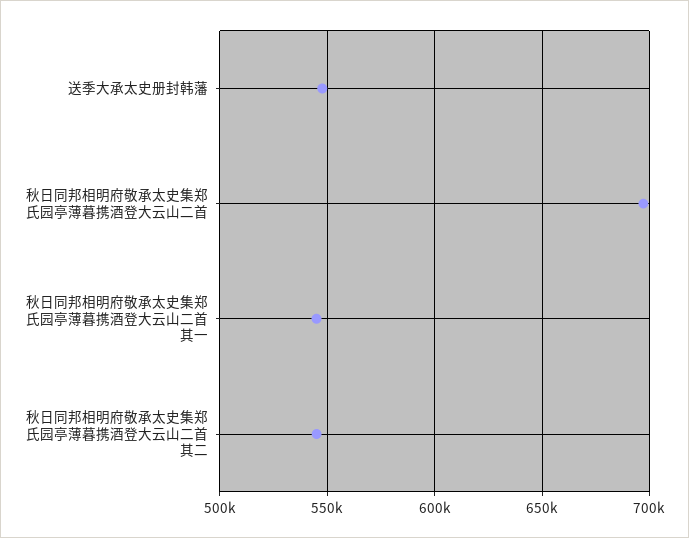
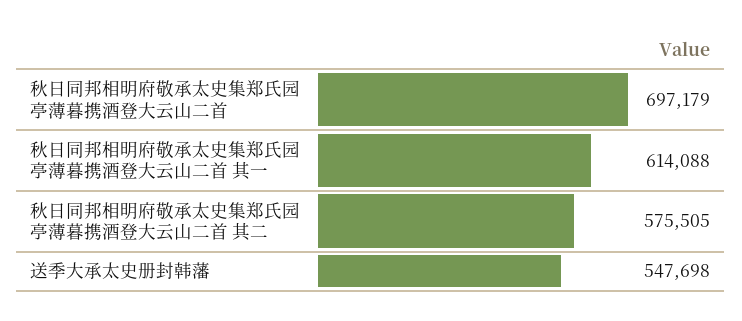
  {
    "送季大承太史册封韩藩": 547698,
    "秋日同邦相明府敬承太史集郑氏园亭薄暮携酒登大云山二首": 697179,
-   "秋日同邦相明府敬承太史集郑氏园亭薄暮携酒登大云山二首 其一": 545000,
+   "秋日同邦相明府敬承太史集郑氏园亭薄暮携酒登大云山二首 其一": 614088,
-   "秋日同邦相明府敬承太史集郑氏园亭薄暮携酒登大云山二首 其二": 545000
+   "秋日同邦相明府敬承太史集郑氏园亭薄暮携酒登大云山二首 其二": 575505
  }

